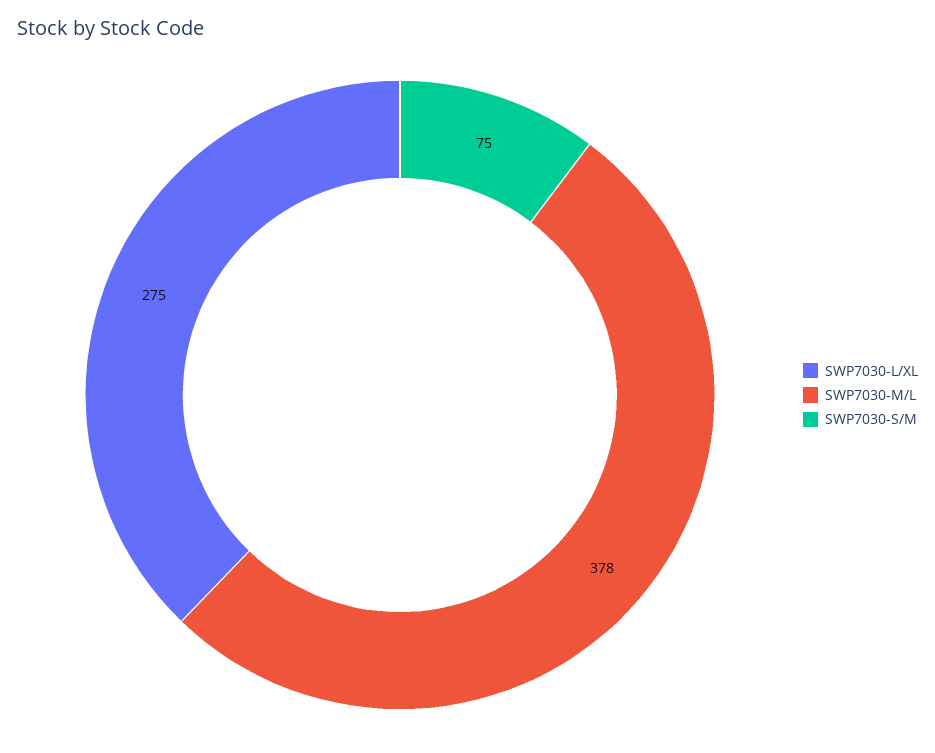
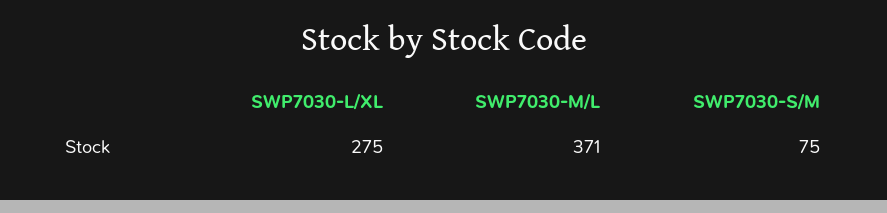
  {
    "SWP7030-L/XL": 275,
-   "SWP7030-M/L": 378,
+   "SWP7030-M/L": 371,
    "SWP7030-S/M": 75
  }

